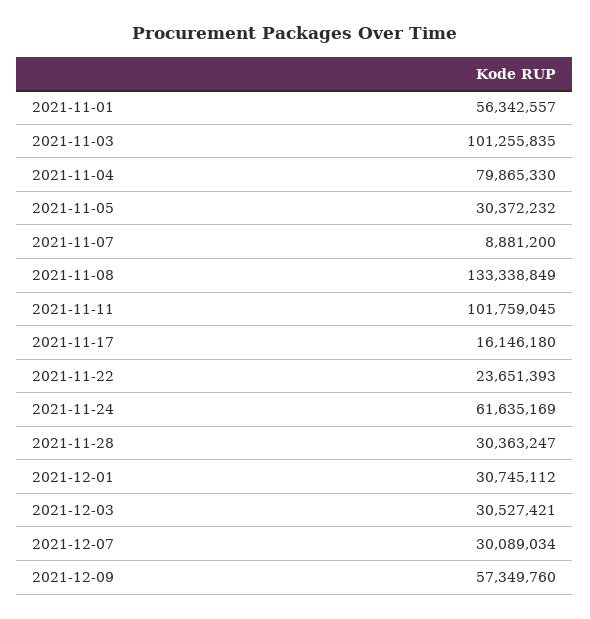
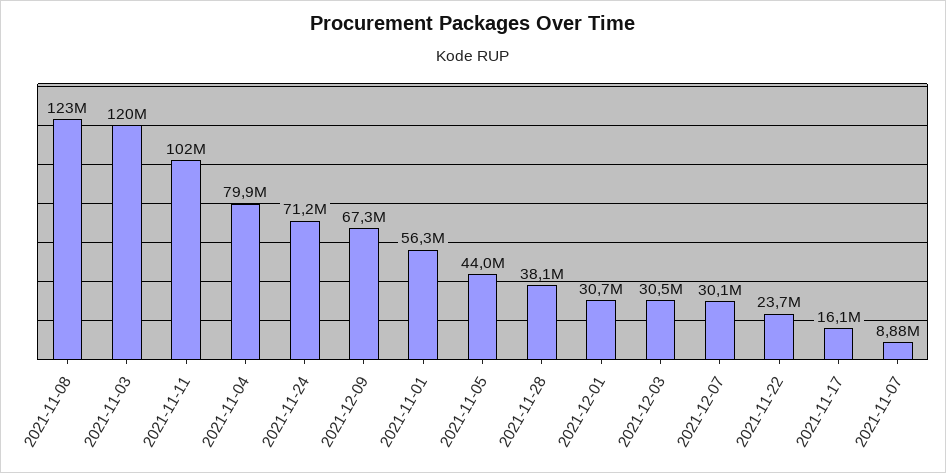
  {
    "2021-11-01": 56342557,
-   "2021-11-03": 101255835,
+   "2021-11-03": 120000000,
    "2021-11-04": 79865330,
-   "2021-11-05": 30372232,
+   "2021-11-05": 44000000,
    "2021-11-07": 8881200,
-   "2021-11-08": 133338849,
+   "2021-11-08": 123000000,
    "2021-11-11": 101759045,
    "2021-11-17": 16146180,
    "2021-11-22": 23651393,
-   "2021-11-24": 61635169,
+   "2021-11-24": 71200000,
-   "2021-11-28": 30363247,
+   "2021-11-28": 38100000,
    "2021-12-01": 30745112,
    "2021-12-03": 30527421,
    "2021-12-07": 30089034,
-   "2021-12-09": 57349760
+   "2021-12-09": 67300000
  }

